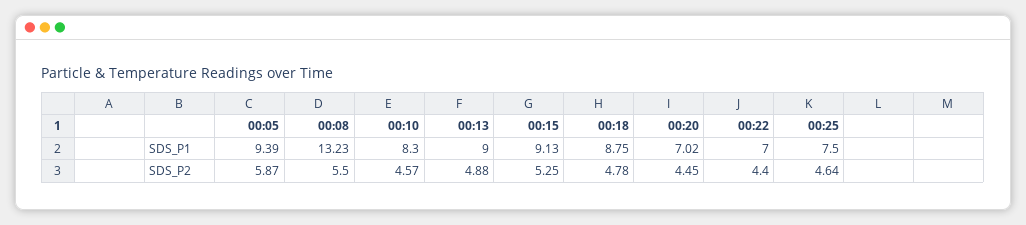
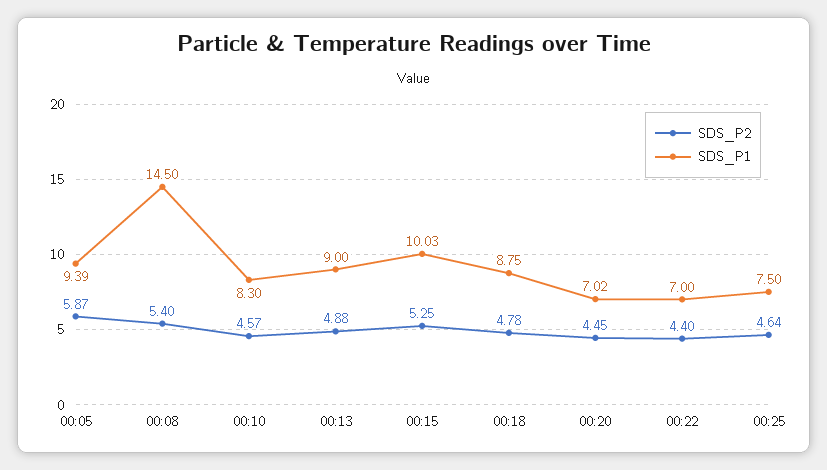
  {
    "SDS_P1": {
      "00:05": 9.39,
-     "00:08": 13.23,
+     "00:08": 14.5,
      "00:10": 8.3,
      "00:13": 9,
-     "00:15": 9.13,
+     "00:15": 10.03,
      "00:18": 8.75,
      "00:20": 7.02,
      "00:22": 7,
      "00:25": 7.5
    },
    "SDS_P2": {
      "00:05": 5.87,
-     "00:08": 5.5,
+     "00:08": 5.4,
      "00:10": 4.57,
      "00:13": 4.88,
      "00:15": 5.25,
      "00:18": 4.78,
      "00:20": 4.45,
      "00:22": 4.4,
      "00:25": 4.64
    }
  }

